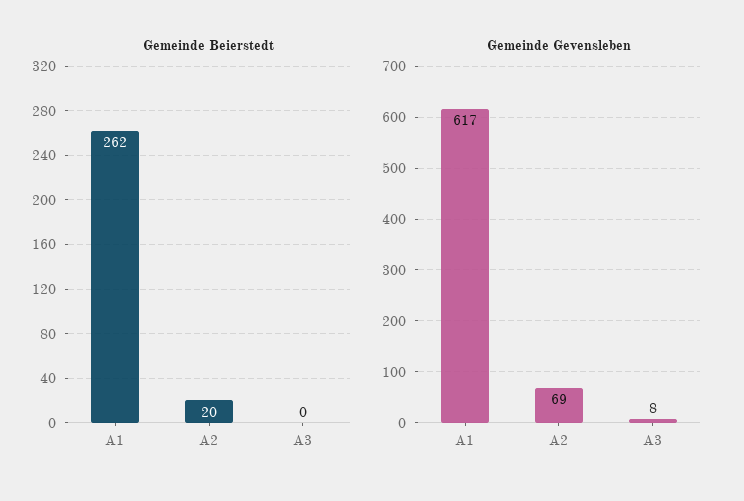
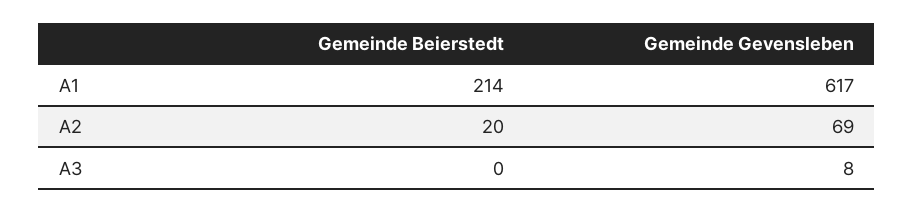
  {
    "Gemeinde Beierstedt": {
-     "A1": 262,
+     "A1": 214,
      "A2": 20,
      "A3": 0
    },
    "Gemeinde Gevensleben": {
      "A1": 617,
      "A2": 69,
      "A3": 8
    }
  }

